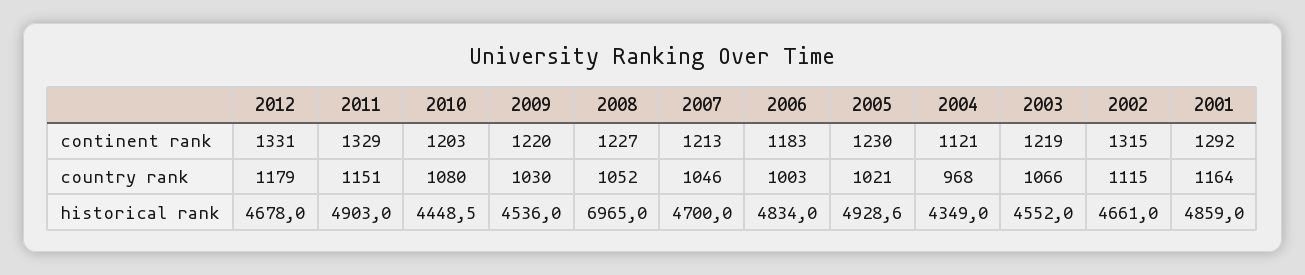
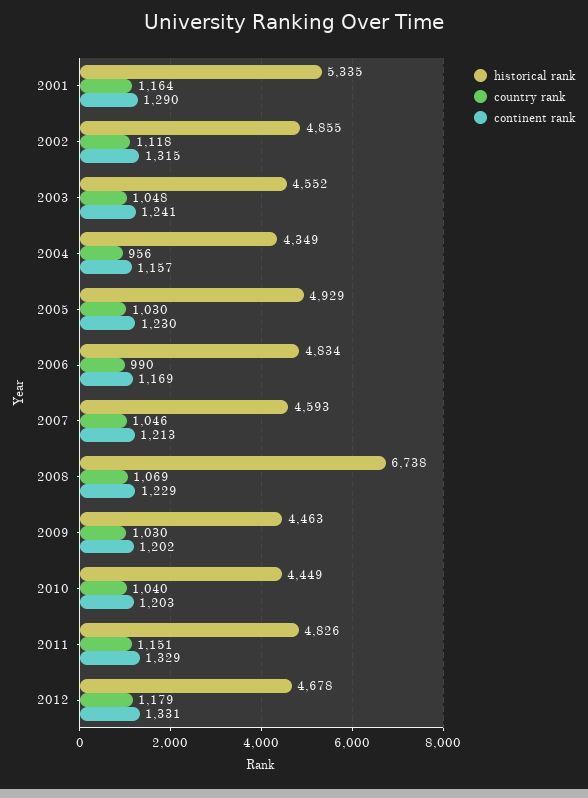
  {
    "continent rank": {
      "2012": 1331,
      "2011": 1329,
      "2010": 1203,
-     "2009": 1220,
+     "2009": 1202,
-     "2008": 1227,
+     "2008": 1229,
      "2007": 1213,
-     "2006": 1183,
+     "2006": 1169,
      "2005": 1230,
-     "2004": 1121,
+     "2004": 1157,
-     "2003": 1219,
+     "2003": 1241,
      "2002": 1315,
-     "2001": 1292
+     "2001": 1290
    },
    "country rank": {
      "2012": 1179,
      "2011": 1151,
-     "2010": 1080,
+     "2010": 1040,
      "2009": 1030,
-     "2008": 1052,
+     "2008": 1069,
      "2007": 1046,
-     "2006": 1003,
+     "2006": 990,
-     "2005": 1021,
+     "2005": 1030,
-     "2004": 968,
+     "2004": 956,
-     "2003": 1066,
+     "2003": 1048,
-     "2002": 1115,
+     "2002": 1118,
      "2001": 1164
    },
    "historical rank": {
      "2012": 4678,
-     "2011": 4903,
+     "2011": 4826,
      "2010": 4448.5,
-     "2009": 4536,
+     "2009": 4463,
-     "2008": 6965,
+     "2008": 6738,
-     "2007": 4700,
+     "2007": 4593,
      "2006": 4834,
      "2005": 4928.6,
      "2004": 4349,
      "2003": 4552,
-     "2002": 4661,
+     "2002": 4855,
-     "2001": 4859
+     "2001": 5335
    }
  }

